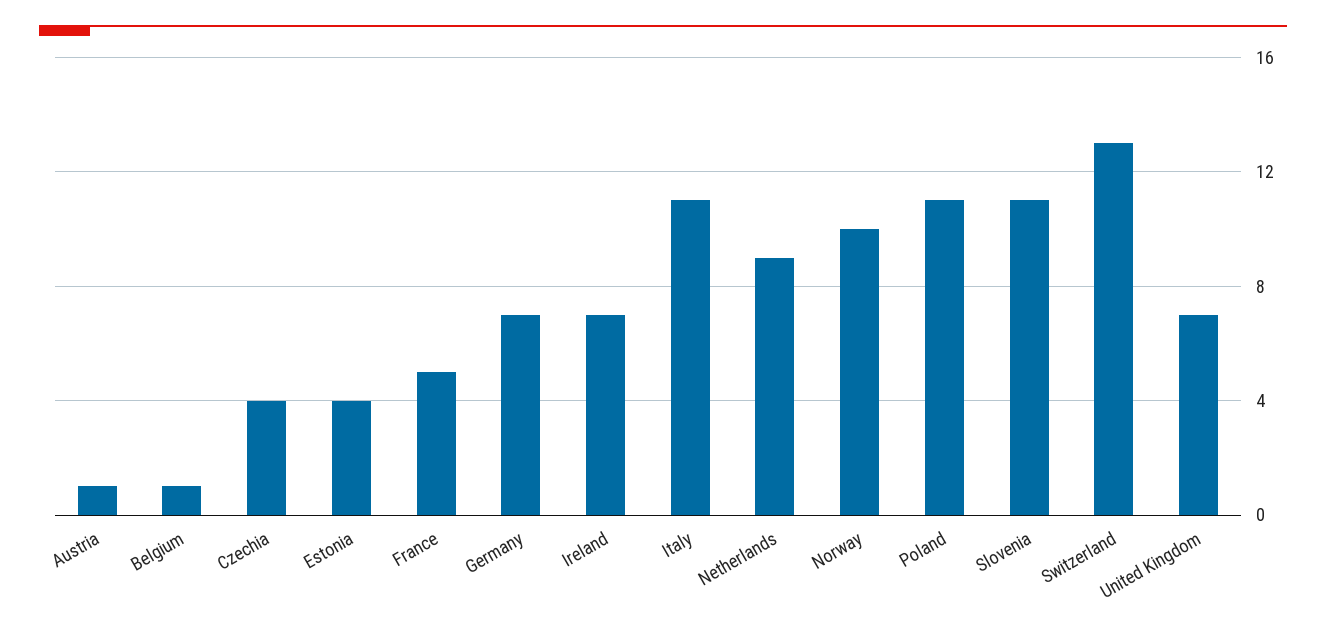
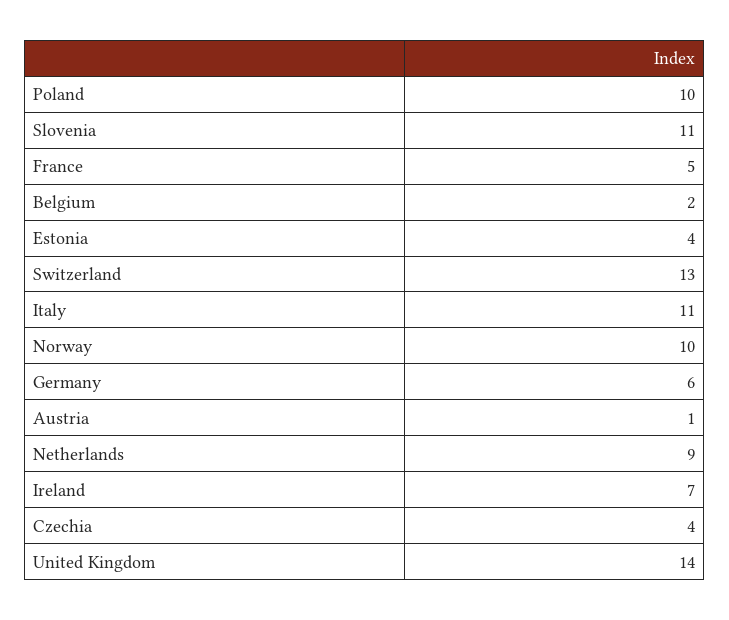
  {
    "Austria": 1,
-   "Belgium": 1,
+   "Belgium": 2,
    "Czechia": 4,
    "Estonia": 4,
    "France": 5,
-   "Germany": 7,
+   "Germany": 6,
    "Ireland": 7,
    "Italy": 11,
    "Netherlands": 9,
    "Norway": 10,
-   "Poland": 11,
+   "Poland": 10,
    "Slovenia": 11,
    "Switzerland": 13,
-   "United Kingdom": 7
+   "United Kingdom": 14
  }

